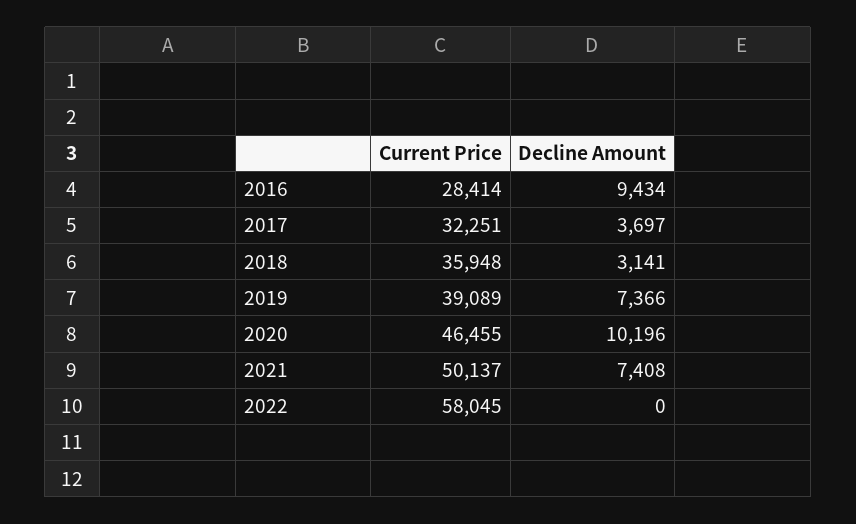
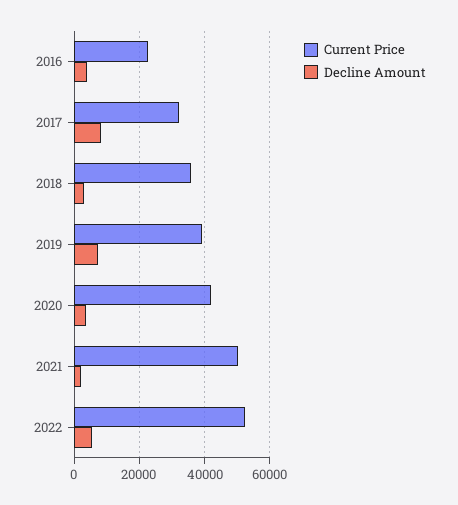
  {
    "Current Price": {
-     "2016": 28414,
+     "2016": 22000,
      "2017": 32251,
      "2018": 35948,
      "2019": 39089,
-     "2020": 46455,
+     "2020": 42000,
      "2021": 50137,
-     "2022": 58045
+     "2022": 52000
    },
    "Decline Amount": {
-     "2016": 9434,
+     "2016": 4000,
-     "2017": 3697,
+     "2017": 8000,
      "2018": 3141,
      "2019": 7366,
-     "2020": 10196,
+     "2020": 4000,
-     "2021": 7408,
+     "2021": 2000,
-     "2022": 0
+     "2022": 6000
    }
  }

